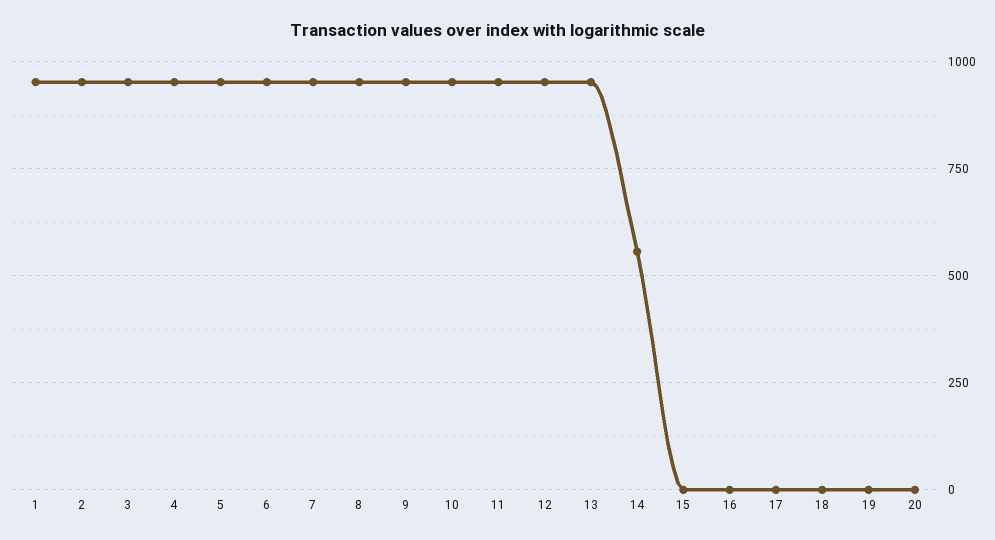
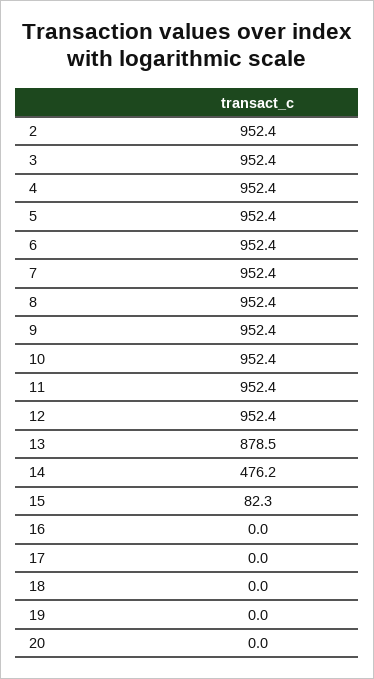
  {
-   "1": 950,
    "2": 952.4,
    "3": 952.4,
    "4": 952.4,
    "5": 952.4,
    "6": 952.4,
    "7": 952.4,
    "8": 952.4,
    "9": 952.4,
    "10": 952.4,
    "11": 952.4,
    "12": 952.4,
-   "13": 950,
+   "13": 878.5,
-   "14": 550,
+   "14": 476.2,
-   "15": 0,
+   "15": 82.3,
    "16": 0,
    "17": 0,
    "18": 0,
    "19": 0,
    "20": 0
  }

